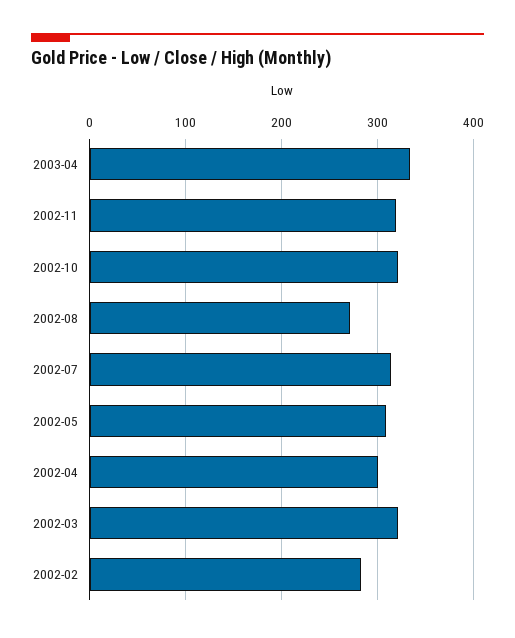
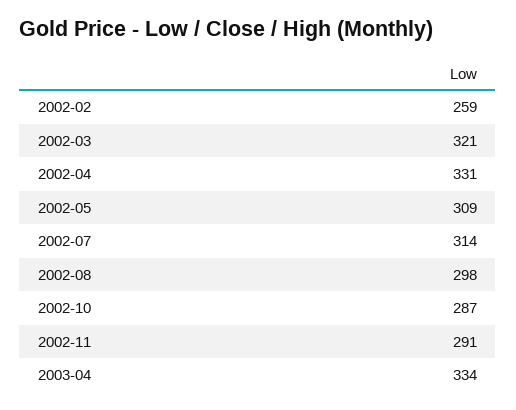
  {
    "2003-04": 334,
-   "2002-11": 320,
+   "2002-11": 291,
-   "2002-10": 320,
+   "2002-10": 287,
-   "2002-08": 270,
+   "2002-08": 298,
    "2002-07": 314,
    "2002-05": 309,
-   "2002-04": 300,
+   "2002-04": 331,
    "2002-03": 321,
-   "2002-02": 280
+   "2002-02": 259
  }

